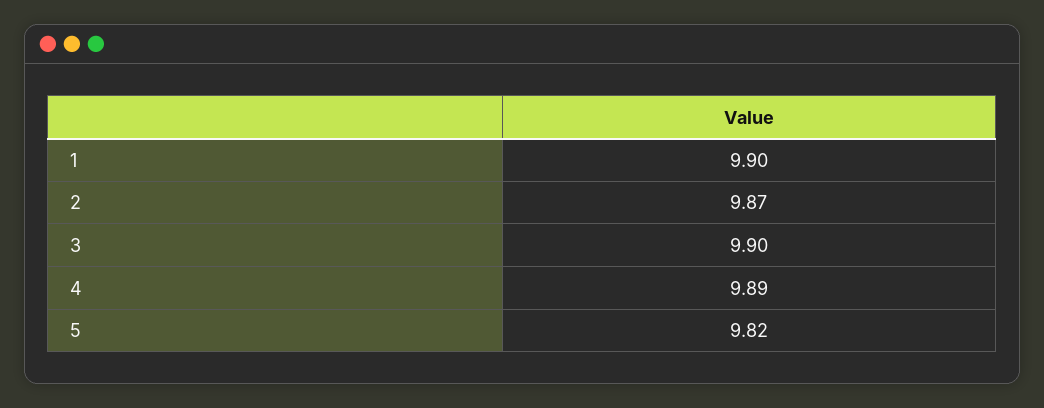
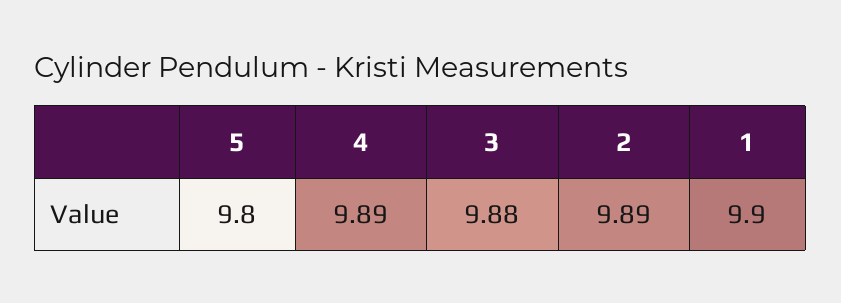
  {
    "1": 9.9,
-   "2": 9.87,
+   "2": 9.89,
-   "3": 9.9,
+   "3": 9.88,
    "4": 9.89,
-   "5": 9.82
+   "5": 9.8
  }

